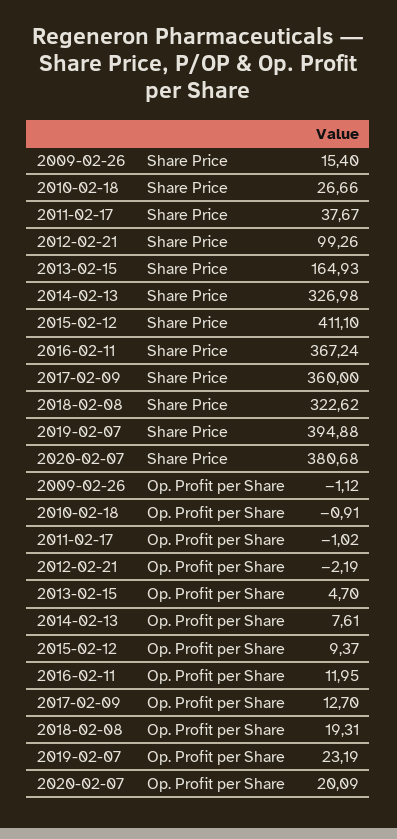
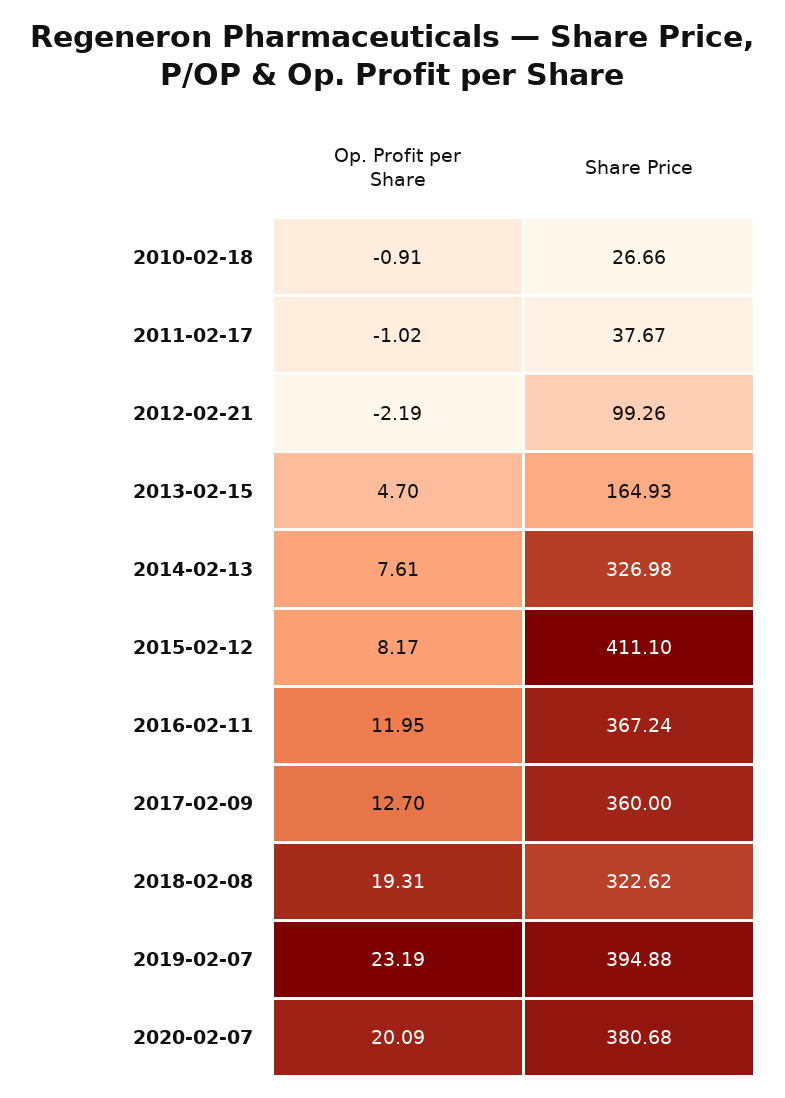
  {
-   "2009-02-26": {
-     "Share Price": 15.4,
-     "Op. Profit per Share": -1.12
-   },
    "2010-02-18": {
      "Share Price": 26.66,
      "Op. Profit per Share": -0.91
    },
    "2011-02-17": {
      "Share Price": 37.67,
      "Op. Profit per Share": -1.02
    },
    "2012-02-21": {
      "Share Price": 99.26,
      "Op. Profit per Share": -2.19
    },
    "2013-02-15": {
      "Share Price": 164.93,
      "Op. Profit per Share": 4.7
    },
    "2014-02-13": {
      "Share Price": 326.98,
      "Op. Profit per Share": 7.61
    },
    "2015-02-12": {
      "Share Price": 411.1,
-     "Op. Profit per Share": 9.37
+     "Op. Profit per Share": 8.17
    },
    "2016-02-11": {
      "Share Price": 367.24,
      "Op. Profit per Share": 11.95
    },
    "2017-02-09": {
      "Share Price": 360,
      "Op. Profit per Share": 12.7
    },
    "2018-02-08": {
      "Share Price": 322.62,
      "Op. Profit per Share": 19.31
    },
    "2019-02-07": {
      "Share Price": 394.88,
      "Op. Profit per Share": 23.19
    },
    "2020-02-07": {
      "Share Price": 380.68,
      "Op. Profit per Share": 20.09
    }
  }

